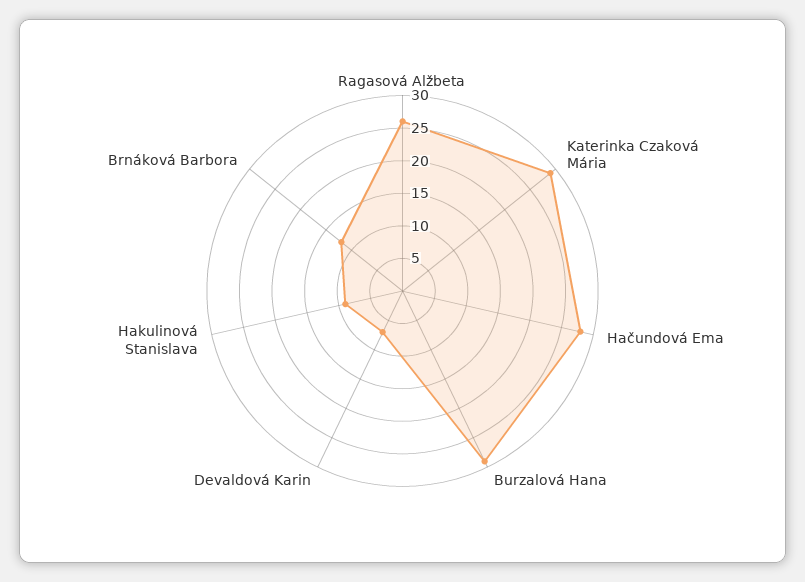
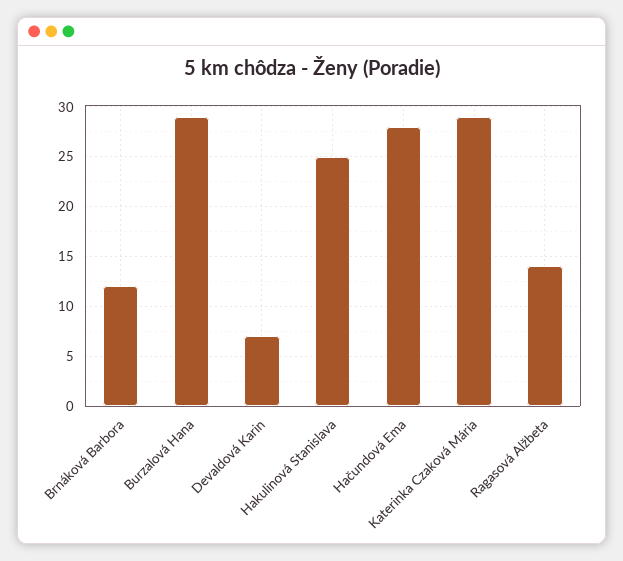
  {
-   "Ragasová Alžbeta": 25,
+   "Ragasová Alžbeta": 14,
    "Katerinka Czaková Mária": 29,
    "Hačundová Ema": 28,
    "Burzalová Hana": 29,
    "Devaldová Karin": 7,
-   "Hakulinová Stanislava": 10,
+   "Hakulinová Stanislava": 25,
    "Brnáková Barbora": 12
  }

